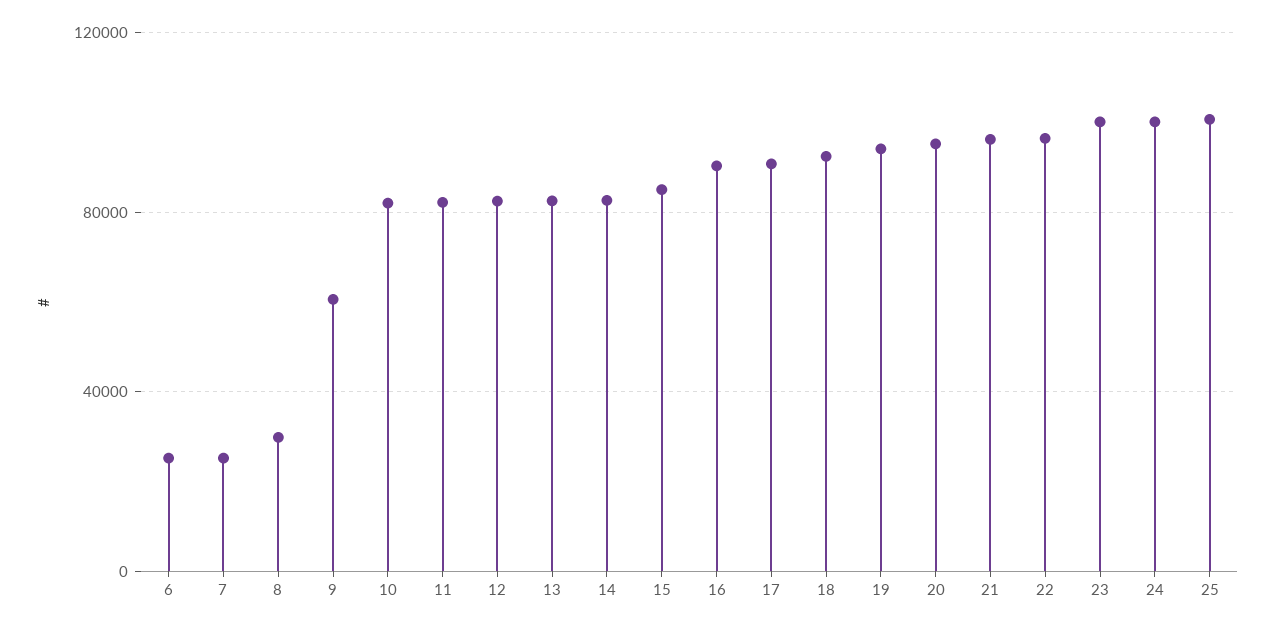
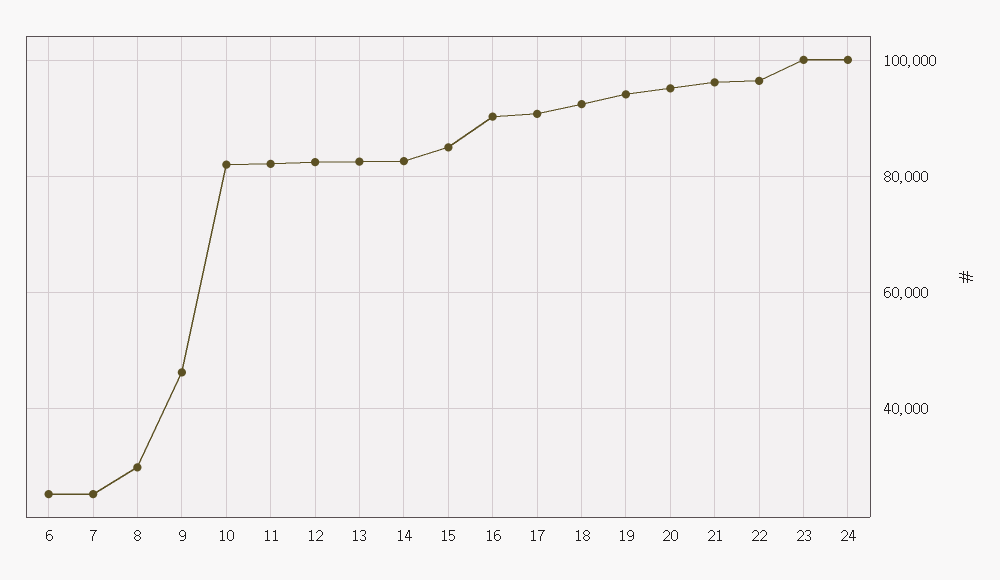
  {
    "6": 26000,
    "7": 26000,
    "8": 30000,
-   "9": 60000,
+   "9": 46000,
    "10": 82000,
    "11": 82000,
    "12": 82000,
    "13": 82000,
    "14": 82000,
    "15": 86000,
    "16": 90000,
    "17": 90000,
    "18": 92000,
    "19": 94000,
    "20": 96000,
    "21": 96000,
    "22": 96000,
    "23": 100000,
-   "24": 100000,
+   "24": 100000
-   "25": 100000
  }

